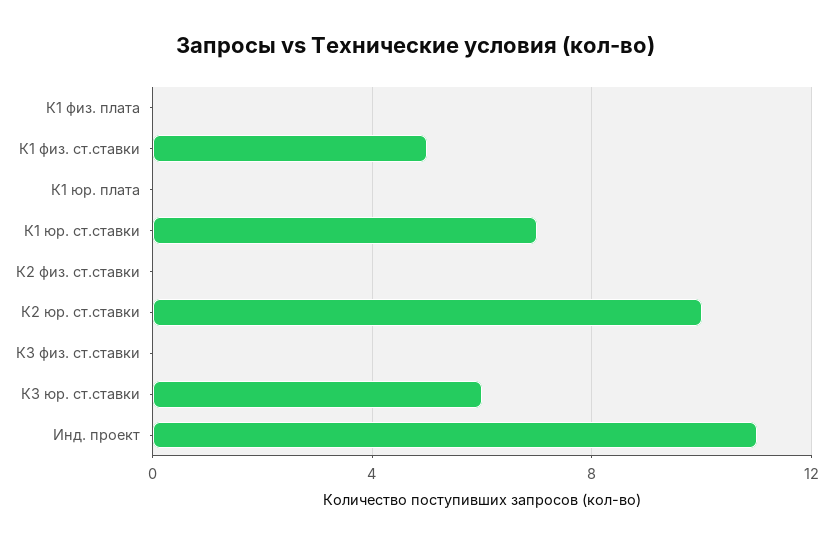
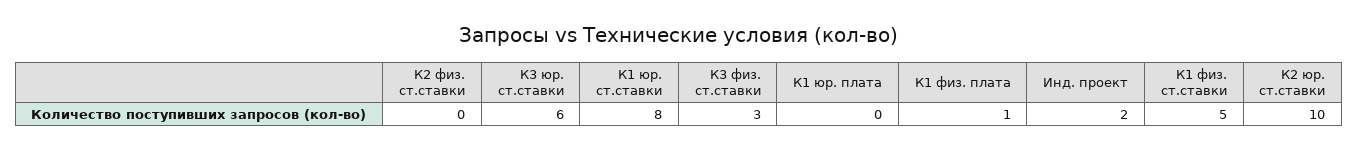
  {
-   "К1 физ. плата": 0,
+   "К1 физ. плата": 1,
    "К1 физ. ст.ставки": 5,
    "К1 юр. плата": 0,
-   "К1 юр. ст.ставки": 7,
+   "К1 юр. ст.ставки": 8,
    "К2 физ. ст.ставки": 0,
    "К2 юр. ст.ставки": 10,
-   "К3 физ. ст.ставки": 0,
+   "К3 физ. ст.ставки": 3,
    "К3 юр. ст.ставки": 6,
-   "Инд. проект": 11
+   "Инд. проект": 2
  }

